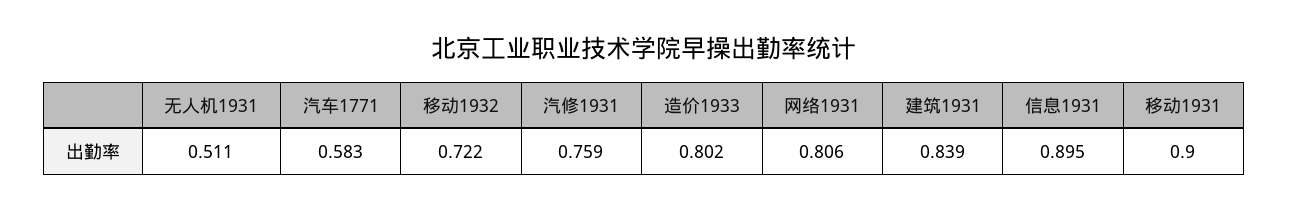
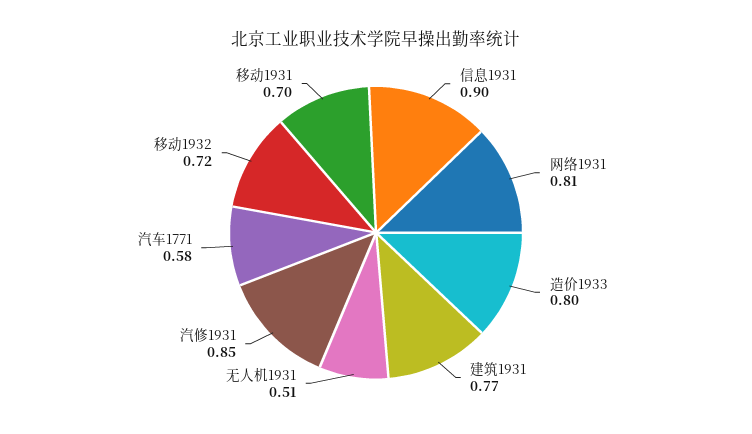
  {
    "无人机1931": 0.511,
    "汽车1771": 0.583,
    "移动1932": 0.722,
-   "汽修1931": 0.759,
+   "汽修1931": 0.85,
    "造价1933": 0.802,
    "网络1931": 0.806,
-   "建筑1931": 0.839,
+   "建筑1931": 0.77,
    "信息1931": 0.895,
-   "移动1931": 0.9
+   "移动1931": 0.7
  }

